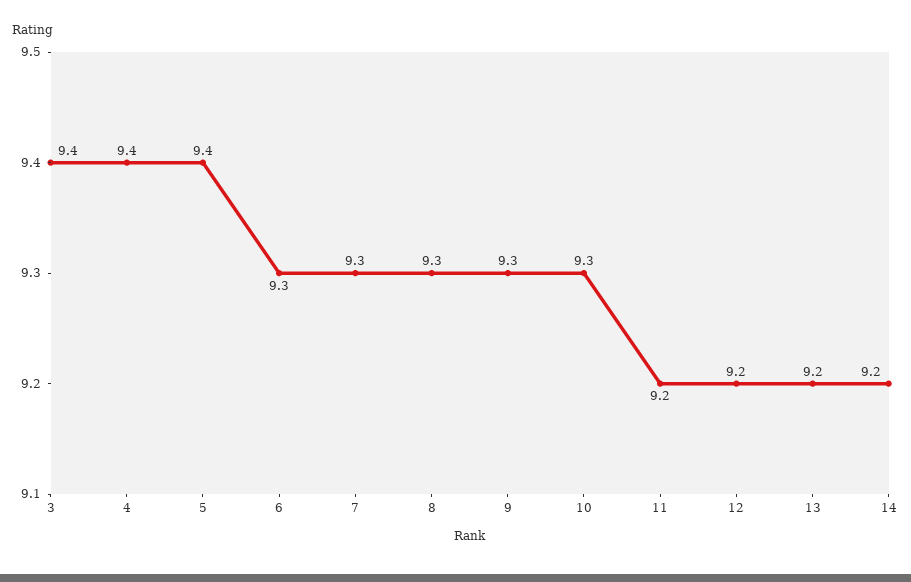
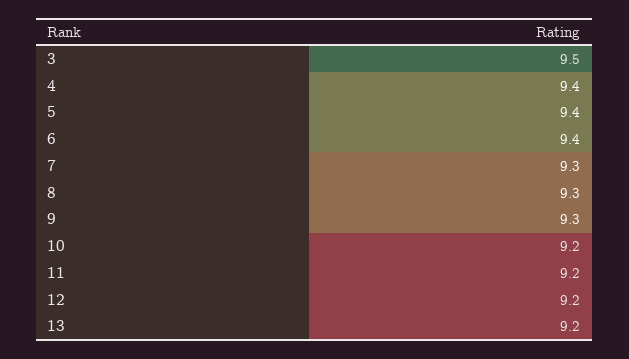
  {
-   "3": 9.4,
+   "3": 9.5,
    "4": 9.4,
    "5": 9.4,
-   "6": 9.3,
+   "6": 9.4,
    "7": 9.3,
    "8": 9.3,
    "9": 9.3,
-   "10": 9.3,
+   "10": 9.2,
    "11": 9.2,
    "12": 9.2,
-   "13": 9.2,
+   "13": 9.2
-   "14": 9.2
  }

